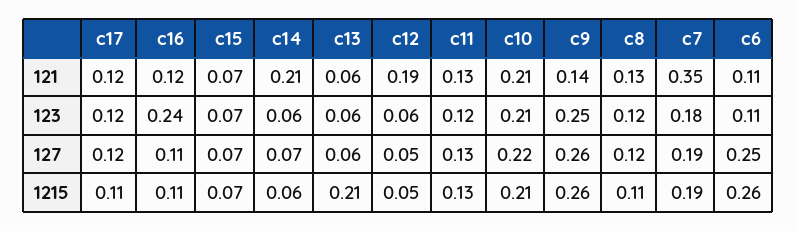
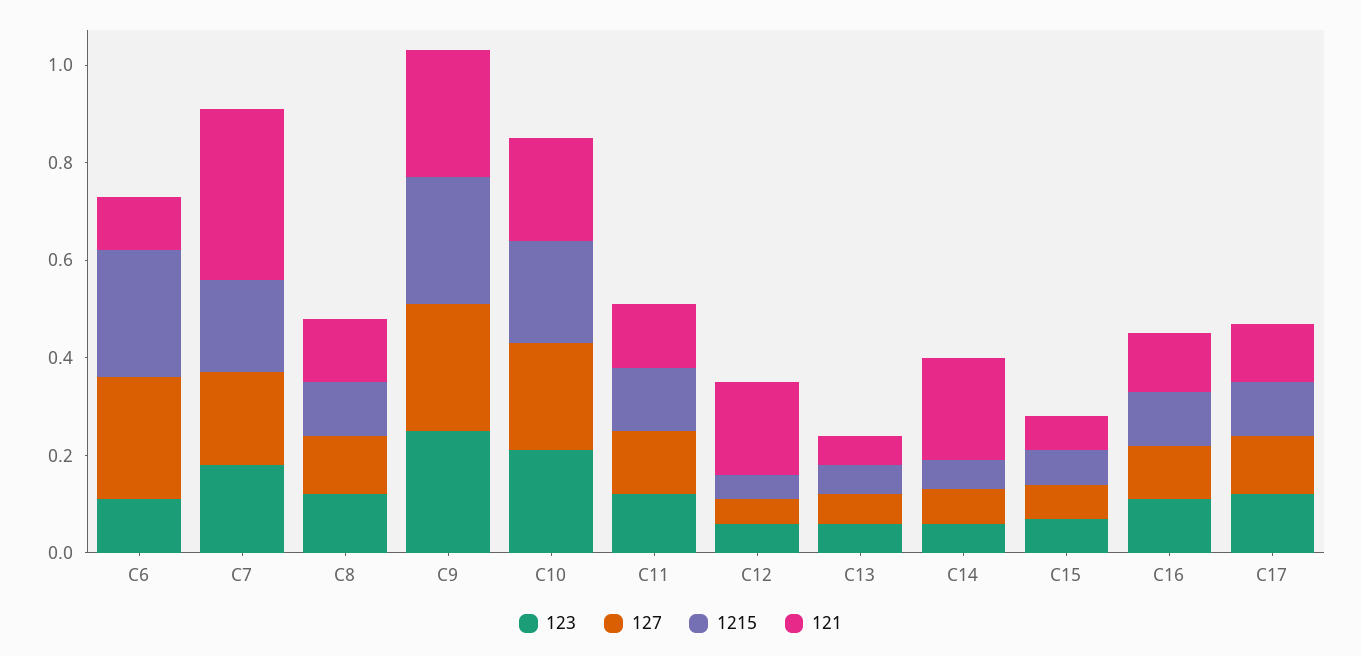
  {
    "121": {
      "c17": 0.12,
      "c16": 0.12,
      "c15": 0.07,
      "c14": 0.21,
      "c13": 0.06,
      "c12": 0.19,
      "c11": 0.13,
      "c10": 0.21,
-     "c9": 0.14,
+     "c9": 0.25,
      "c8": 0.13,
      "c7": 0.35,
      "c6": 0.11
    },
    "123": {
      "c17": 0.12,
-     "c16": 0.24,
+     "c16": 0.1,
      "c15": 0.07,
      "c14": 0.06,
      "c13": 0.06,
      "c12": 0.06,
      "c11": 0.12,
      "c10": 0.21,
      "c9": 0.25,
      "c8": 0.12,
      "c7": 0.18,
      "c6": 0.11
    },
    "127": {
      "c17": 0.12,
      "c16": 0.11,
      "c15": 0.07,
      "c14": 0.07,
      "c13": 0.06,
      "c12": 0.05,
      "c11": 0.13,
      "c10": 0.22,
      "c9": 0.26,
      "c8": 0.12,
      "c7": 0.19,
      "c6": 0.25
    },
    "1215": {
      "c17": 0.11,
      "c16": 0.11,
      "c15": 0.07,
      "c14": 0.06,
-     "c13": 0.21,
+     "c13": 0.05,
      "c12": 0.05,
      "c11": 0.13,
      "c10": 0.21,
      "c9": 0.26,
      "c8": 0.11,
      "c7": 0.19,
      "c6": 0.26
    }
  }

